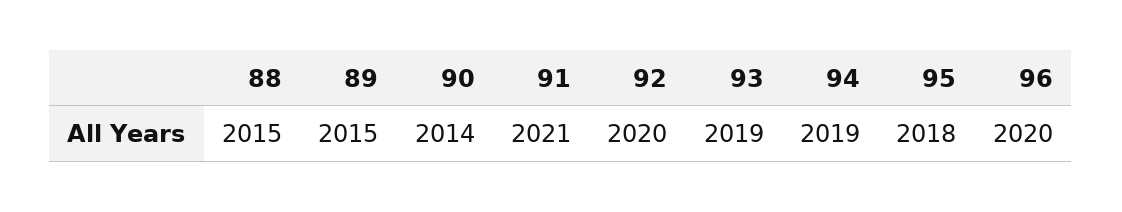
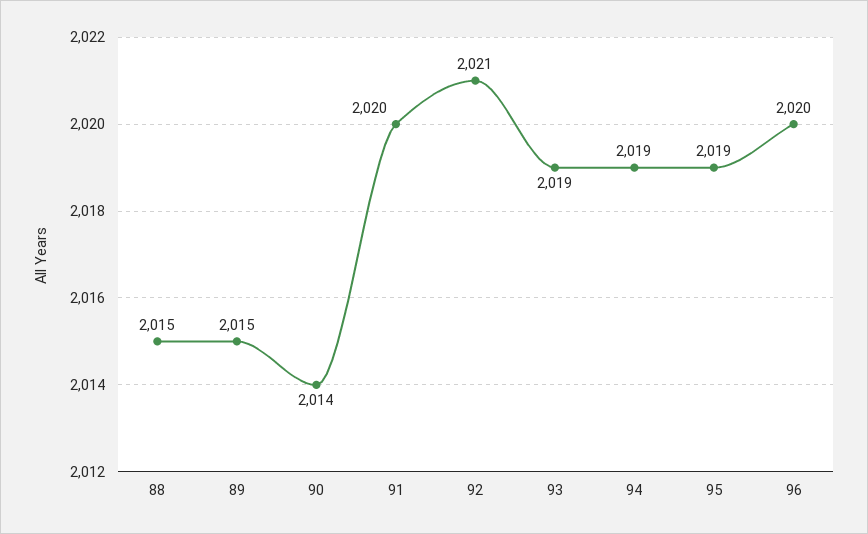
  {
    "88": 2015,
    "89": 2015,
    "90": 2014,
-   "91": 2021,
+   "91": 2020,
-   "92": 2020,
+   "92": 2021,
    "93": 2019,
    "94": 2019,
-   "95": 2018,
+   "95": 2019,
    "96": 2020
  }

